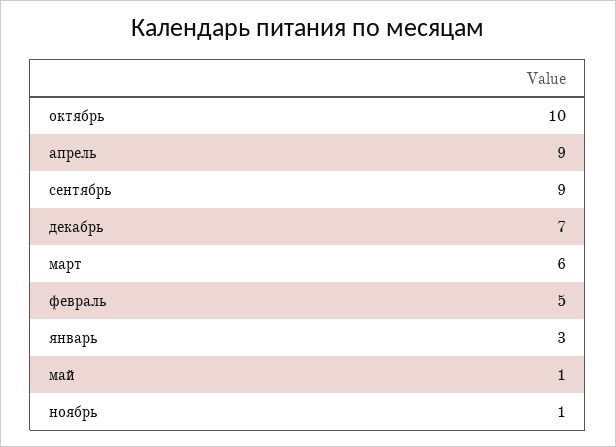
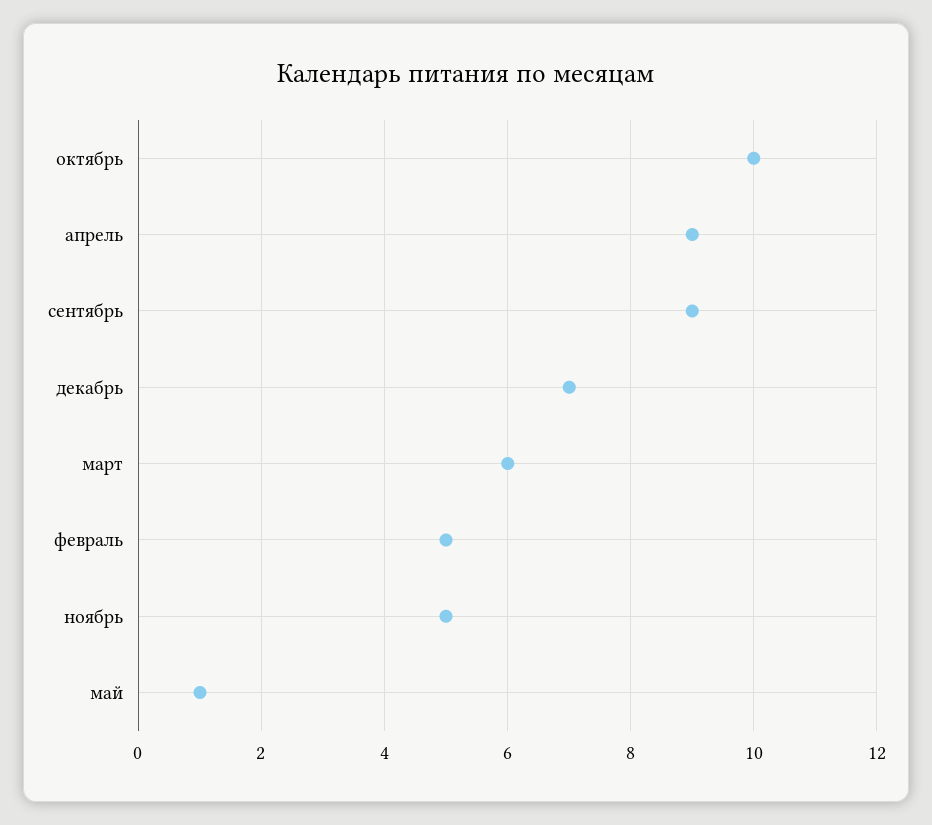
  {
    "октябрь": 10,
    "апрель": 9,
    "сентябрь": 9,
    "декабрь": 7,
    "март": 6,
    "февраль": 5,
-   "январь": 3,
    "май": 1,
-   "ноябрь": 1
+   "ноябрь": 5
  }

